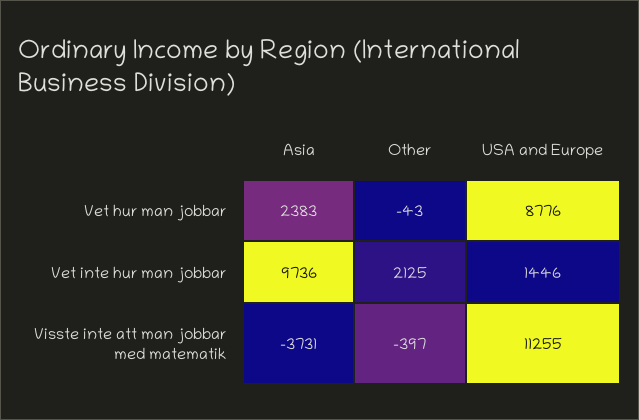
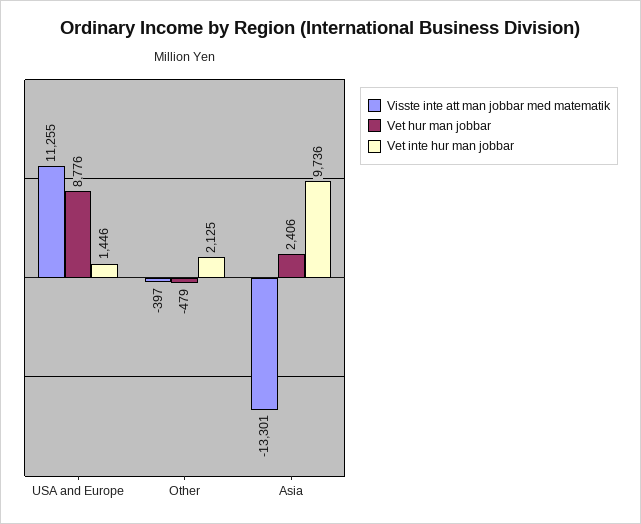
  {
    "Vet hur man jobbar": {
-     "Asia": 2383,
+     "Asia": 2406,
-     "Other": -43,
+     "Other": -479,
      "USA and Europe": 8776
    },
    "Vet inte hur man jobbar": {
      "Asia": 9736,
      "Other": 2125,
      "USA and Europe": 1446
    },
    "Visste inte att man jobbar med matematik": {
-     "Asia": -3731,
+     "Asia": -13301,
      "Other": -397,
      "USA and Europe": 11255
    }
  }

